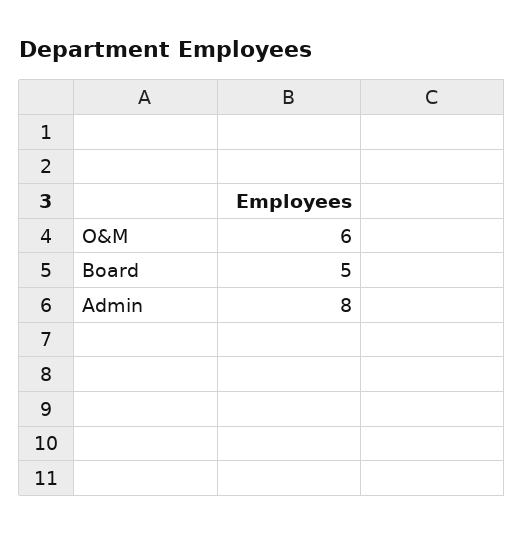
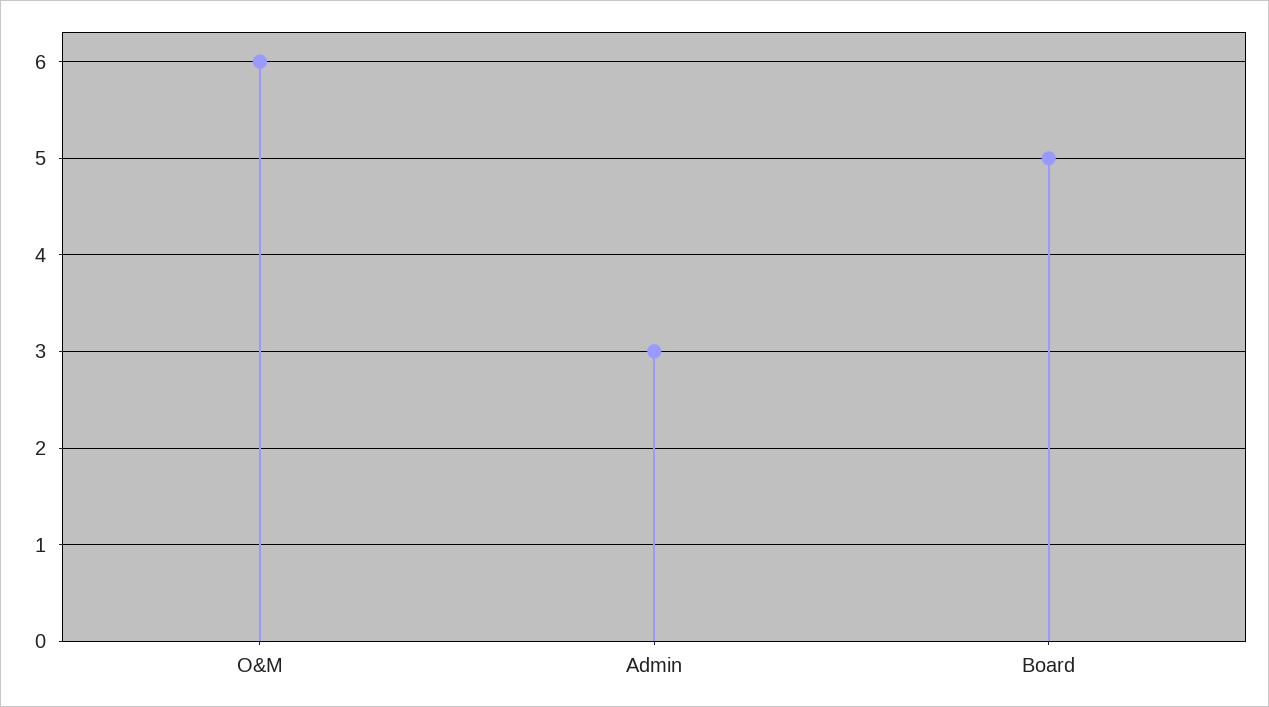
  {
    "O&M": 6,
    "Board": 5,
-   "Admin": 8
+   "Admin": 3
  }

